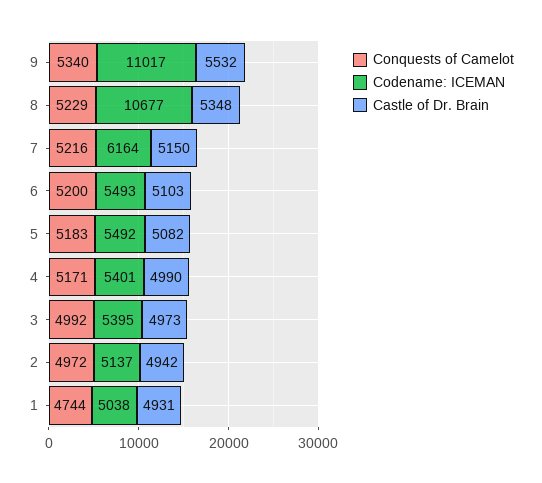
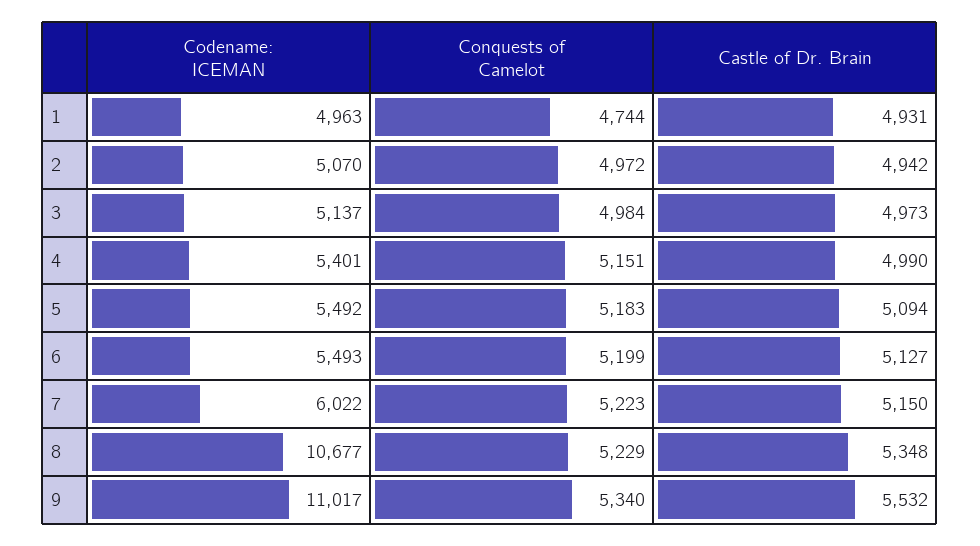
  {
    "Conquests of Camelot": {
      "9": 5340,
      "8": 5229,
-     "7": 5216,
+     "7": 5223,
-     "6": 5200,
+     "6": 5199,
      "5": 5183,
-     "4": 5171,
+     "4": 5151,
-     "3": 4992,
+     "3": 4984,
      "2": 4972,
      "1": 4744
    },
    "Codename: ICEMAN": {
      "9": 11017,
      "8": 10677,
-     "7": 6164,
+     "7": 6022,
      "6": 5493,
      "5": 5492,
      "4": 5401,
-     "3": 5395,
+     "3": 5137,
-     "2": 5137,
+     "2": 5070,
-     "1": 5038
+     "1": 4963
    },
    "Castle of Dr. Brain": {
      "9": 5532,
      "8": 5348,
      "7": 5150,
-     "6": 5103,
+     "6": 5127,
-     "5": 5082,
+     "5": 5094,
      "4": 4990,
      "3": 4973,
      "2": 4942,
      "1": 4931
    }
  }

